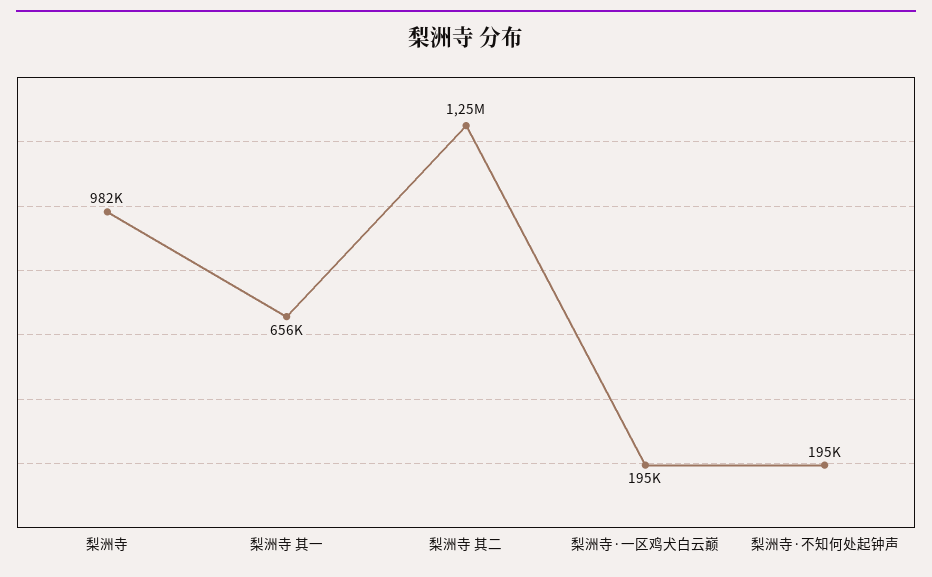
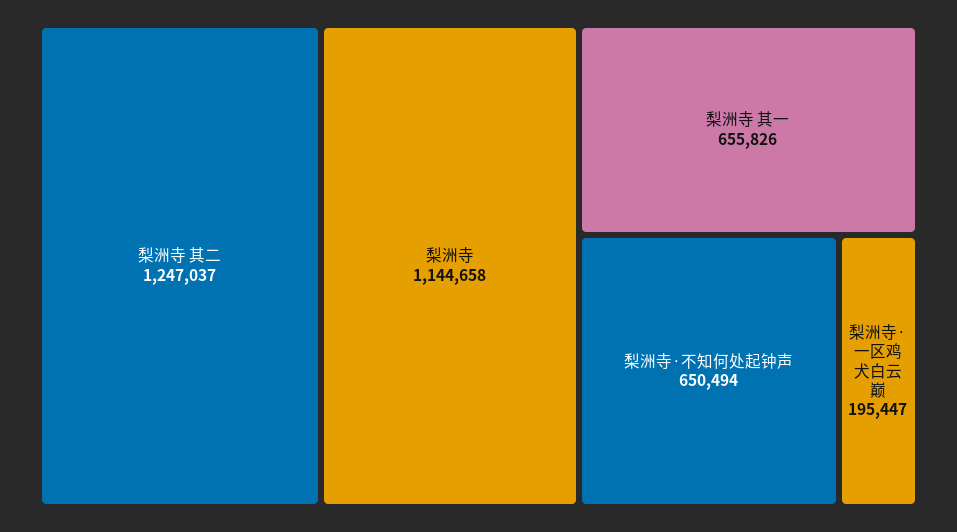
  {
-   "梨洲寺": 982000,
+   "梨洲寺": 1144658,
    "梨洲寺 其一": 655826,
    "梨洲寺 其二": 1247037,
    "梨洲寺·一区鸡犬白云巅": 195447,
-   "梨洲寺·不知何处起钟声": 195000
+   "梨洲寺·不知何处起钟声": 650494
  }

